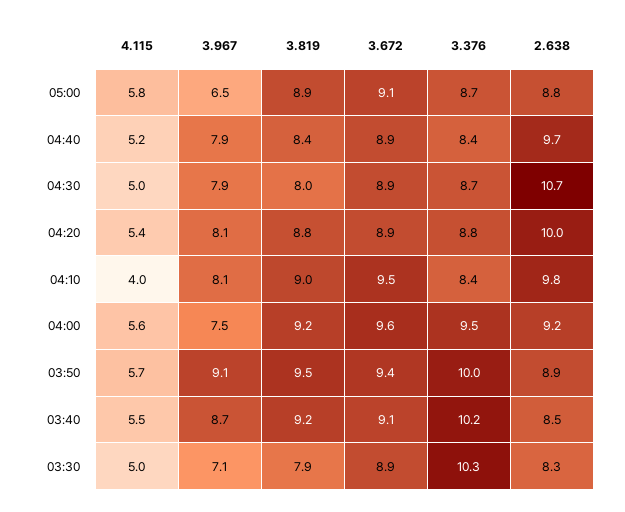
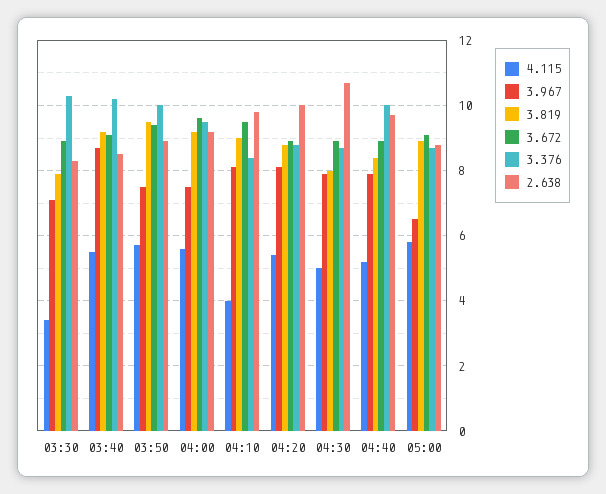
  {
    "4.115": {
      "05:00": 5.8,
      "04:40": 5.2,
      "04:30": 5,
      "04:20": 5.4,
      "04:10": 4,
      "04:00": 5.6,
      "03:50": 5.7,
      "03:40": 5.5,
-     "03:30": 5
+     "03:30": 3.5
    },
    "3.967": {
      "05:00": 6.5,
      "04:40": 7.9,
      "04:30": 7.9,
      "04:20": 8.1,
      "04:10": 8.1,
      "04:00": 7.5,
-     "03:50": 9.1,
+     "03:50": 7.5,
      "03:40": 8.7,
      "03:30": 7.1
    },
    "3.819": {
      "05:00": 8.9,
      "04:40": 8.4,
      "04:30": 8,
      "04:20": 8.8,
      "04:10": 9,
      "04:00": 9.2,
      "03:50": 9.5,
      "03:40": 9.2,
      "03:30": 7.9
    },
    "3.672": {
      "05:00": 9.1,
      "04:40": 8.9,
      "04:30": 8.9,
      "04:20": 8.9,
      "04:10": 9.5,
      "04:00": 9.6,
      "03:50": 9.4,
      "03:40": 9.1,
      "03:30": 8.9
    },
    "3.376": {
      "05:00": 8.7,
-     "04:40": 8.4,
+     "04:40": 10,
      "04:30": 8.7,
      "04:20": 8.8,
      "04:10": 8.4,
      "04:00": 9.5,
      "03:50": 10,
      "03:40": 10.2,
      "03:30": 10.3
    },
    "2.638": {
      "05:00": 8.8,
      "04:40": 9.7,
      "04:30": 10.7,
      "04:20": 10,
      "04:10": 9.8,
      "04:00": 9.2,
      "03:50": 8.9,
      "03:40": 8.5,
      "03:30": 8.3
    }
  }

